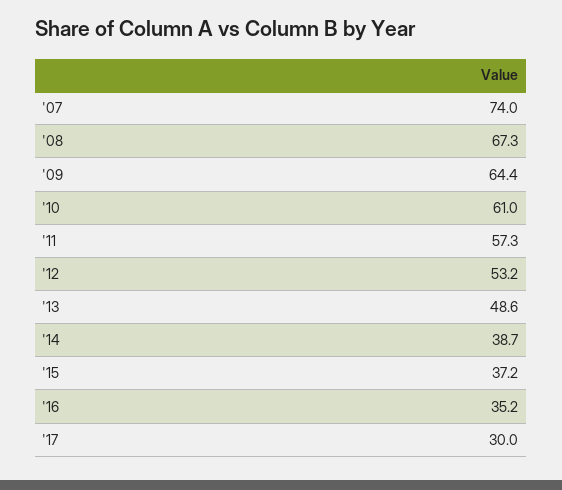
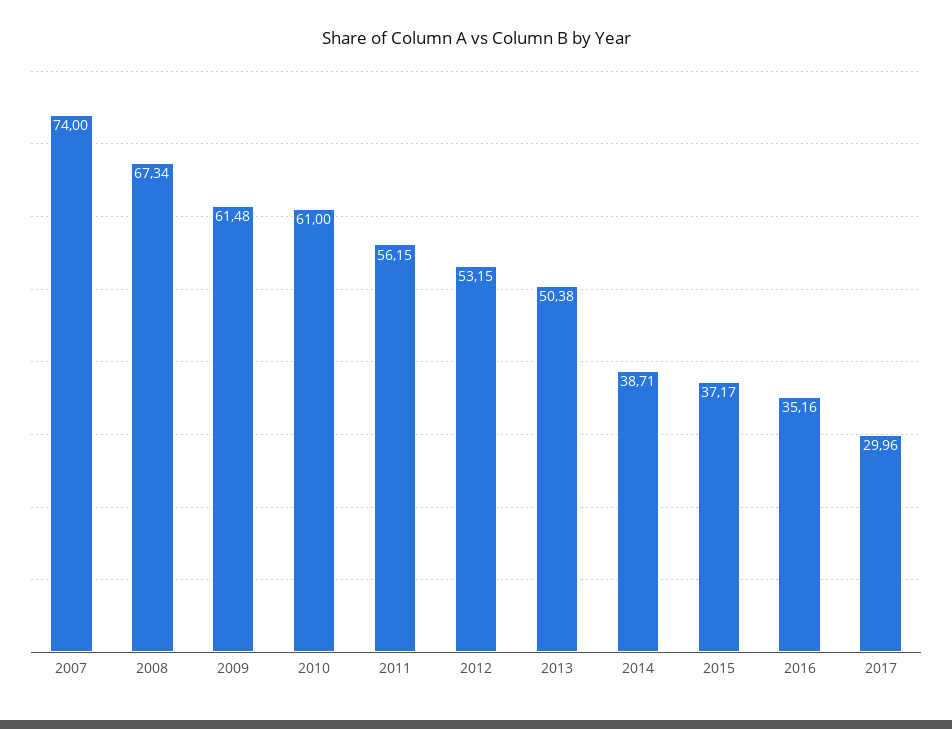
  {
    "'07": 74,
    "'08": 67.34,
-   "'09": 64.4,
+   "'09": 61.48,
    "'10": 61,
-   "'11": 57.3,
+   "'11": 56.15,
    "'12": 53.15,
-   "'13": 48.6,
+   "'13": 50.38,
    "'14": 38.71,
    "'15": 37.17,
    "'16": 35.16,
    "'17": 29.96
  }

